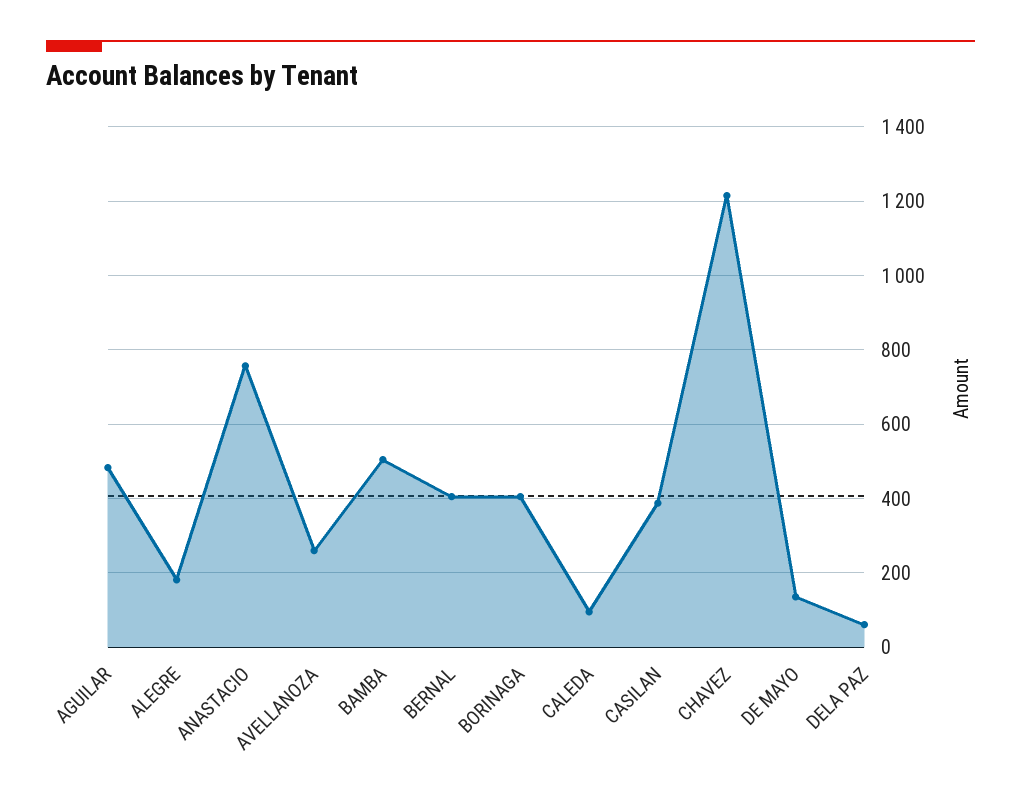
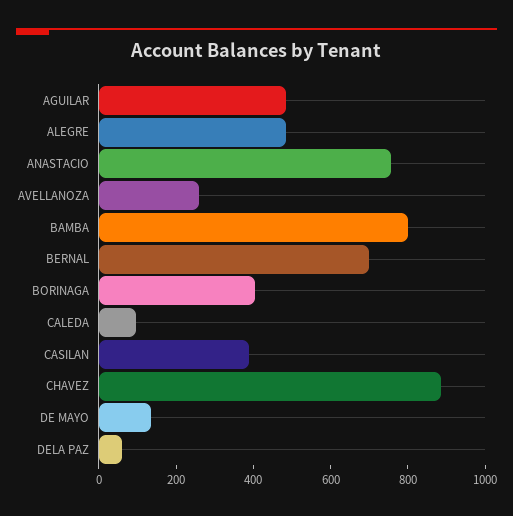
  {
    "AGUILAR": 480,
-   "ALEGRE": 180,
+   "ALEGRE": 500,
    "ANASTACIO": 760,
    "AVELLANOZA": 260,
-   "BAMBA": 500,
+   "BAMBA": 800,
-   "BERNAL": 400,
+   "BERNAL": 700,
    "BORINAGA": 400,
    "CALEDA": 100,
    "CASILAN": 380,
-   "CHAVEZ": 1220,
+   "CHAVEZ": 900,
    "DE MAYO": 140,
    "DELA PAZ": 60
  }

